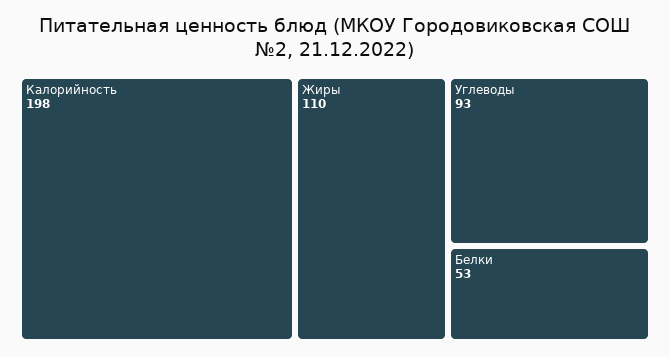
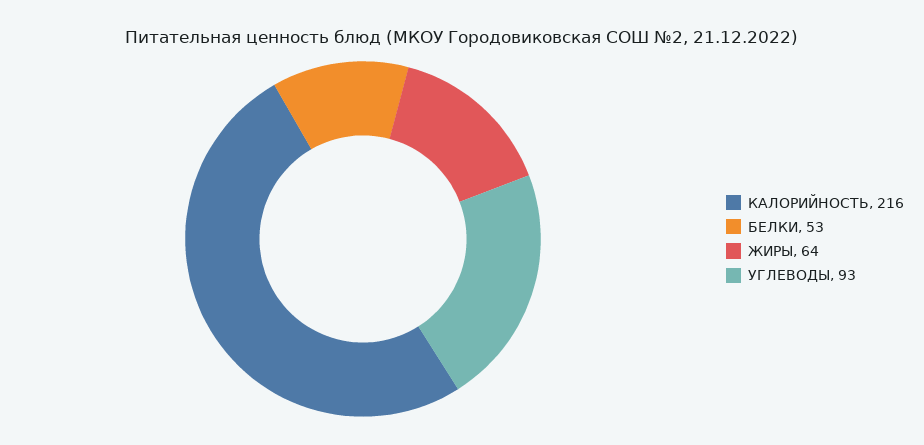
  {
-   "Калорийность": 198,
+   "Калорийность": 216,
-   "Жиры": 110,
+   "Жиры": 64,
    "Углеводы": 93,
    "Белки": 53
  }

